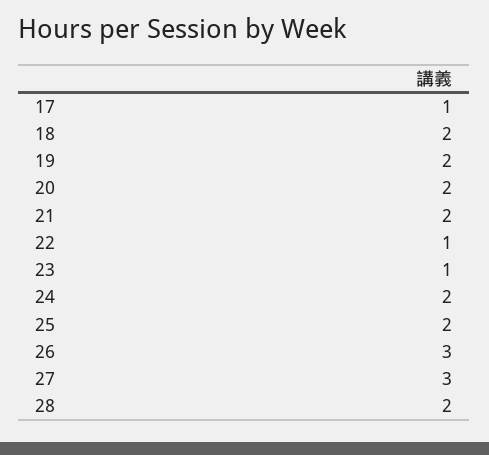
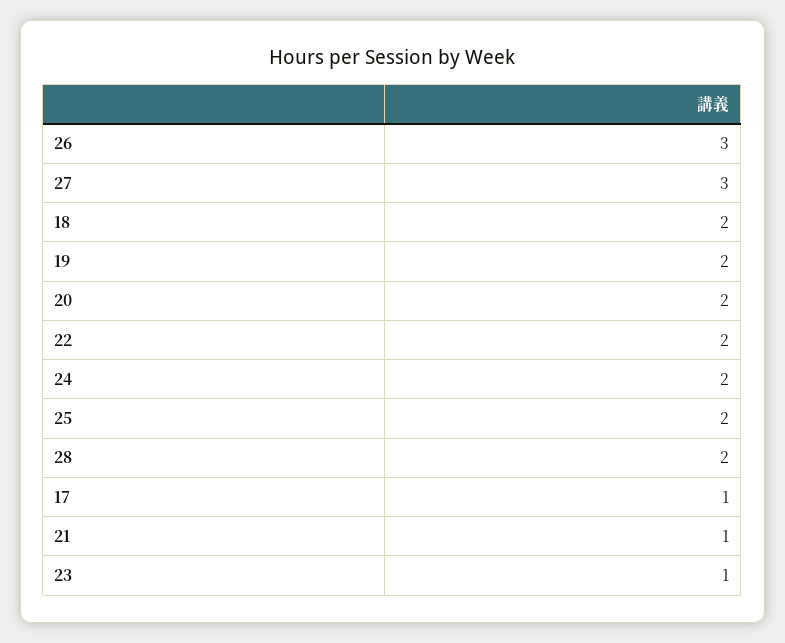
  {
    "17": 1,
    "18": 2,
    "19": 2,
    "20": 2,
-   "21": 2,
+   "21": 1,
-   "22": 1,
+   "22": 2,
    "23": 1,
    "24": 2,
    "25": 2,
    "26": 3,
    "27": 3,
    "28": 2
  }

